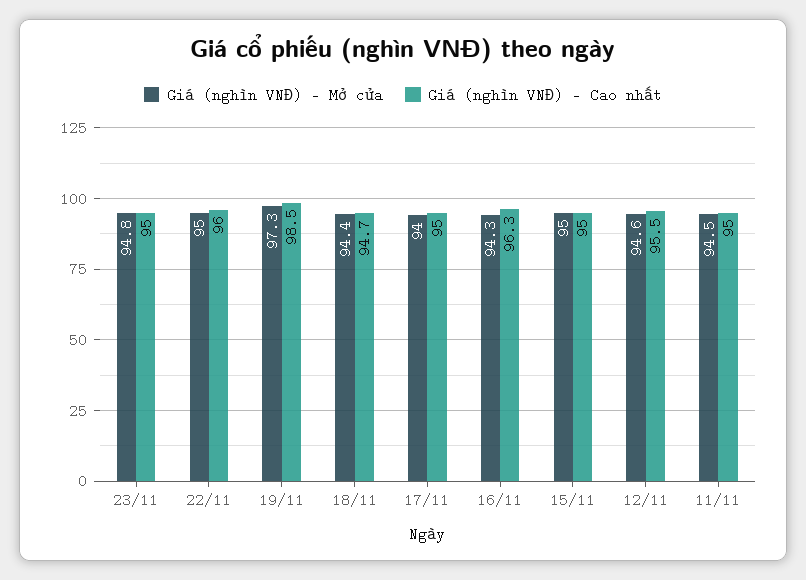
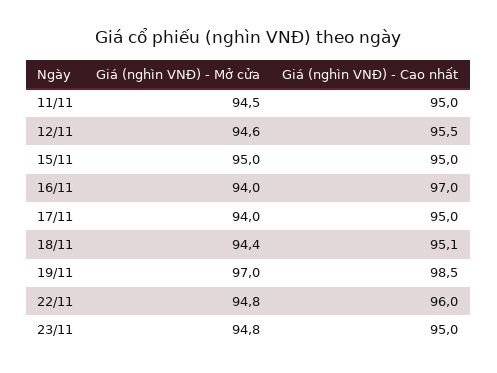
  {
    "Giá (nghìn VNĐ) - Mở cửa": {
      "23/11": 94.8,
-     "22/11": 95,
+     "22/11": 94.8,
-     "19/11": 97.3,
+     "19/11": 97,
      "18/11": 94.4,
      "17/11": 94,
-     "16/11": 94.3,
+     "16/11": 94,
      "15/11": 95,
      "12/11": 94.6,
      "11/11": 94.5
    },
    "Giá (nghìn VNĐ) - Cao nhất": {
      "23/11": 95,
      "22/11": 96,
      "19/11": 98.5,
-     "18/11": 94.7,
+     "18/11": 95.1,
      "17/11": 95,
-     "16/11": 96.3,
+     "16/11": 97,
      "15/11": 95,
      "12/11": 95.5,
      "11/11": 95
    }
  }

